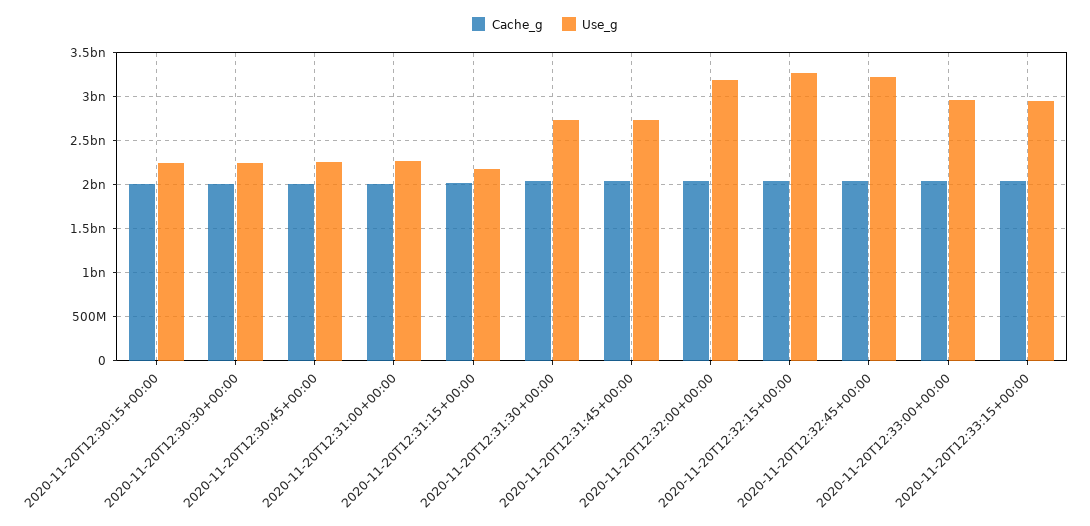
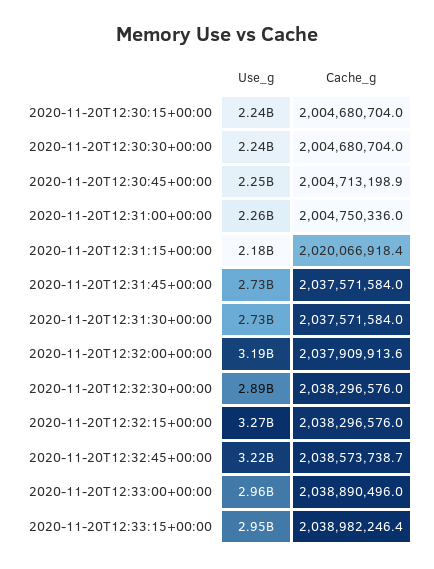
  {
    "Cache_g": {
      "2020-11-20T12:30:15+00:00": 2004680704,
      "2020-11-20T12:30:30+00:00": 2004680704,
      "2020-11-20T12:30:45+00:00": 2004713198.9,
      "2020-11-20T12:31:00+00:00": 2004750336,
      "2020-11-20T12:31:15+00:00": 2020066918.4,
      "2020-11-20T12:31:30+00:00": 2037571584,
      "2020-11-20T12:31:45+00:00": 2037571584,
      "2020-11-20T12:32:00+00:00": 2037909913.6,
      "2020-11-20T12:32:15+00:00": 2038296576,
      "2020-11-20T12:32:45+00:00": 2038573738.7,
      "2020-11-20T12:33:00+00:00": 2038890496,
-     "2020-11-20T12:33:15+00:00": 2038982246.4
+     "2020-11-20T12:33:15+00:00": 2038982246.4,
+     "2020-11-20T12:32:30+00:00": 2038296576
    },
    "Use_g": {
      "2020-11-20T12:30:15+00:00": 2240000000,
      "2020-11-20T12:30:30+00:00": 2240000000,
      "2020-11-20T12:30:45+00:00": 2250000000,
      "2020-11-20T12:31:00+00:00": 2260000000,
      "2020-11-20T12:31:15+00:00": 2180000000,
      "2020-11-20T12:31:30+00:00": 2730000000,
      "2020-11-20T12:31:45+00:00": 2730000000,
      "2020-11-20T12:32:00+00:00": 3190000000,
      "2020-11-20T12:32:15+00:00": 3270000000,
      "2020-11-20T12:32:45+00:00": 3220000000,
      "2020-11-20T12:33:00+00:00": 2960000000,
-     "2020-11-20T12:33:15+00:00": 2950000000
+     "2020-11-20T12:33:15+00:00": 2950000000,
+     "2020-11-20T12:32:30+00:00": 2890000000
    }
  }

